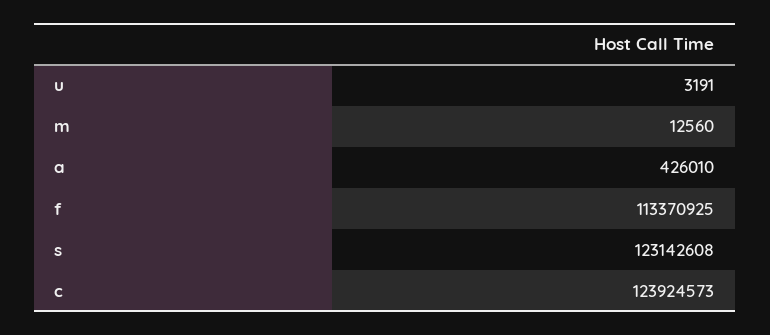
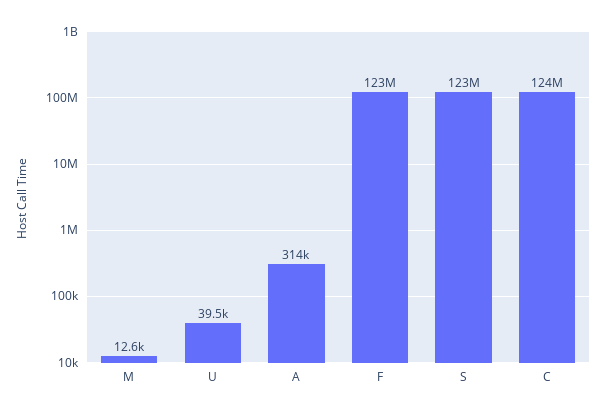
  {
-   "u": 3191,
+   "u": 39500,
    "m": 12560,
-   "a": 426010,
+   "a": 314000,
-   "f": 113370925,
+   "f": 123000000,
    "s": 123142608,
    "c": 123924573
  }

